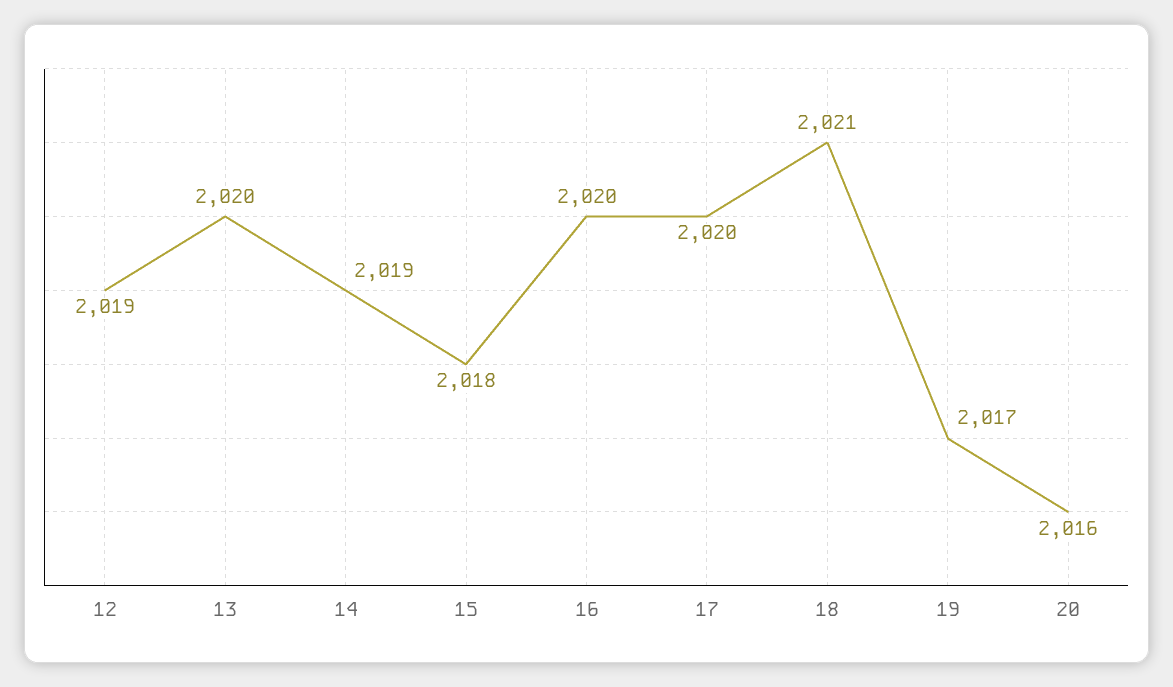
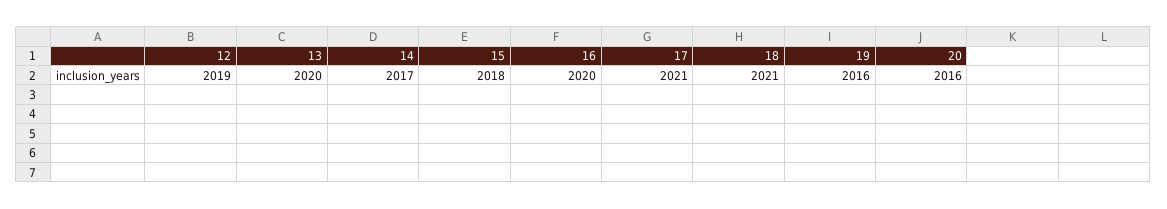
  {
    "12": 2019,
    "13": 2020,
-   "14": 2019,
+   "14": 2017,
    "15": 2018,
    "16": 2020,
-   "17": 2020,
+   "17": 2021,
    "18": 2021,
-   "19": 2017,
+   "19": 2016,
    "20": 2016
  }

